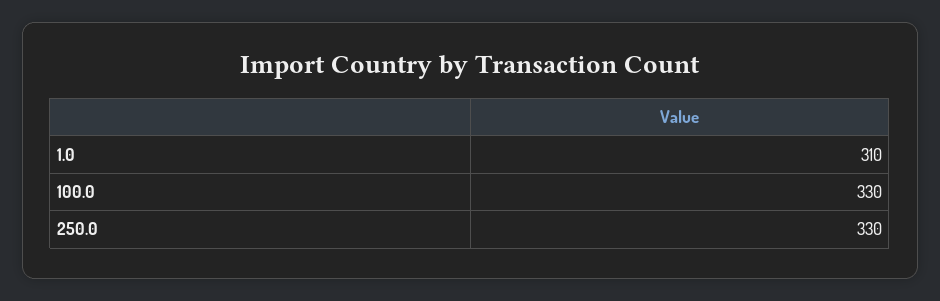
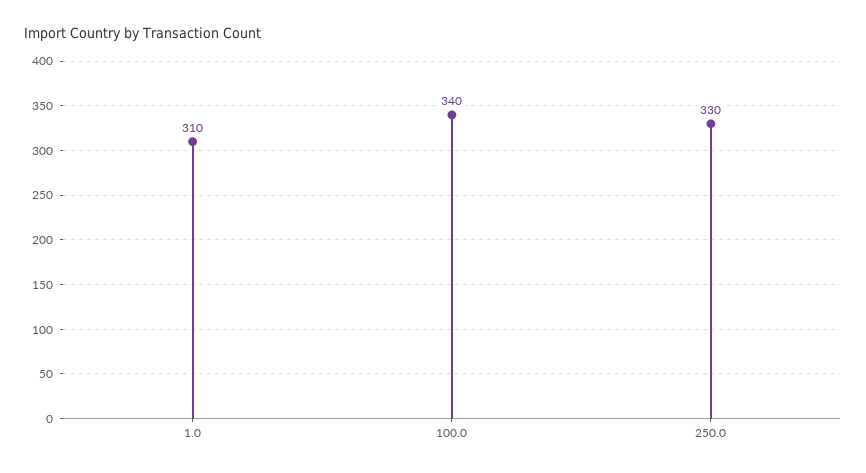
  {
    "1.0": 310,
-   "100.0": 330,
+   "100.0": 340,
    "250.0": 330
  }

